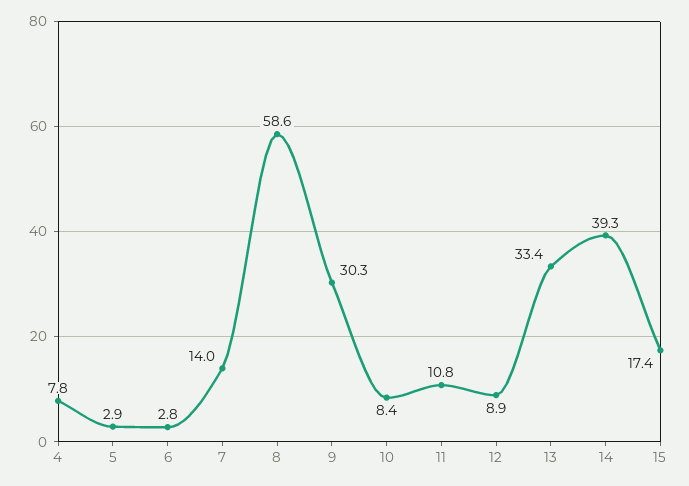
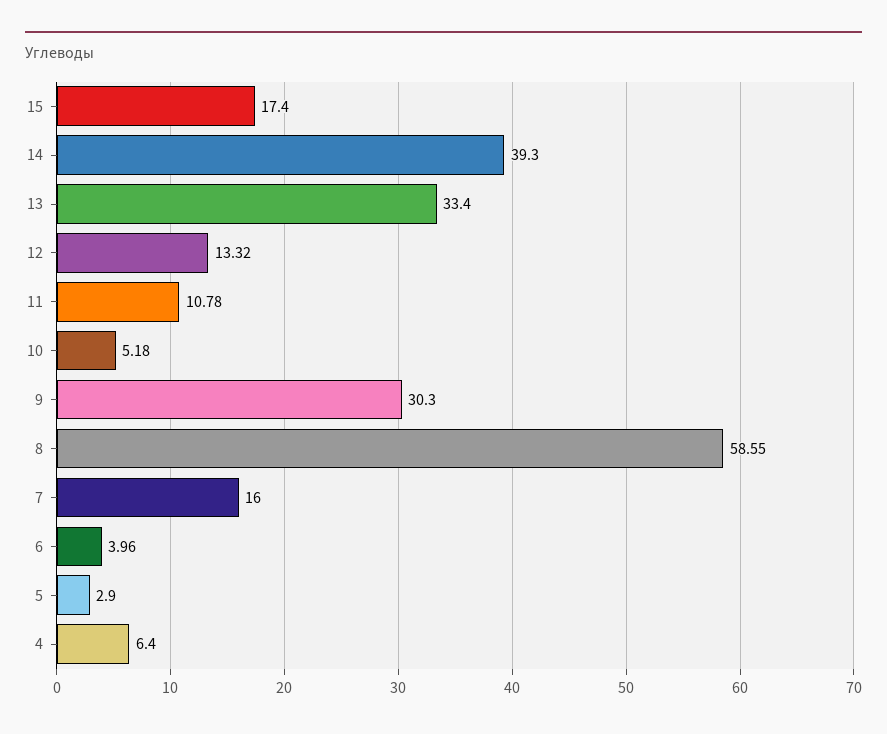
  {
-   "4": 7.8,
+   "4": 6.4,
    "5": 2.9,
-   "6": 2.8,
+   "6": 3.96,
-   "7": 14,
+   "7": 16,
    "8": 58.55,
    "9": 30.3,
-   "10": 8.4,
+   "10": 5.18,
    "11": 10.78,
-   "12": 8.9,
+   "12": 13.32,
    "13": 33.4,
    "14": 39.3,
    "15": 17.4
  }

